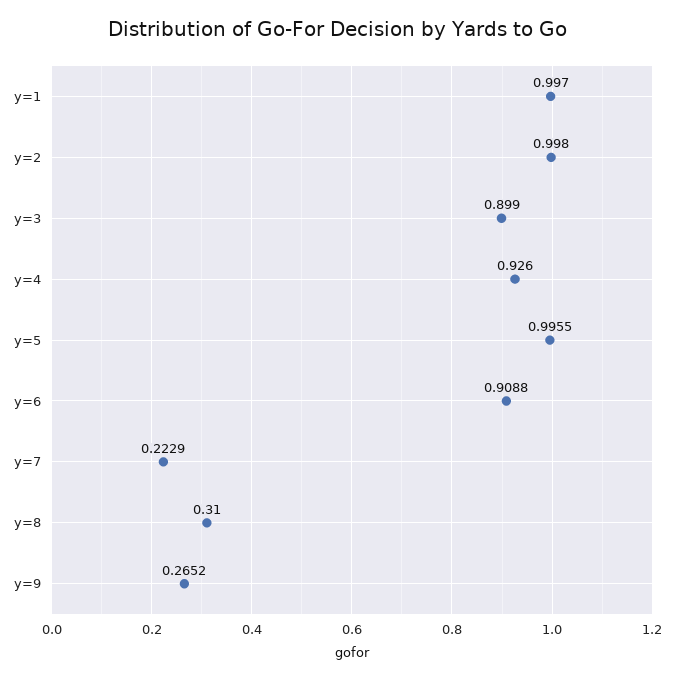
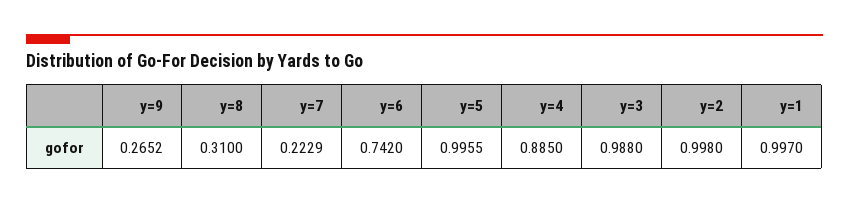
  {
    "y=1": 0.997,
    "y=2": 0.998,
-   "y=3": 0.899,
+   "y=3": 0.988,
-   "y=4": 0.926,
+   "y=4": 0.885,
    "y=5": 0.9955,
-   "y=6": 0.9088,
+   "y=6": 0.742,
    "y=7": 0.2229,
    "y=8": 0.31,
    "y=9": 0.2652
  }

